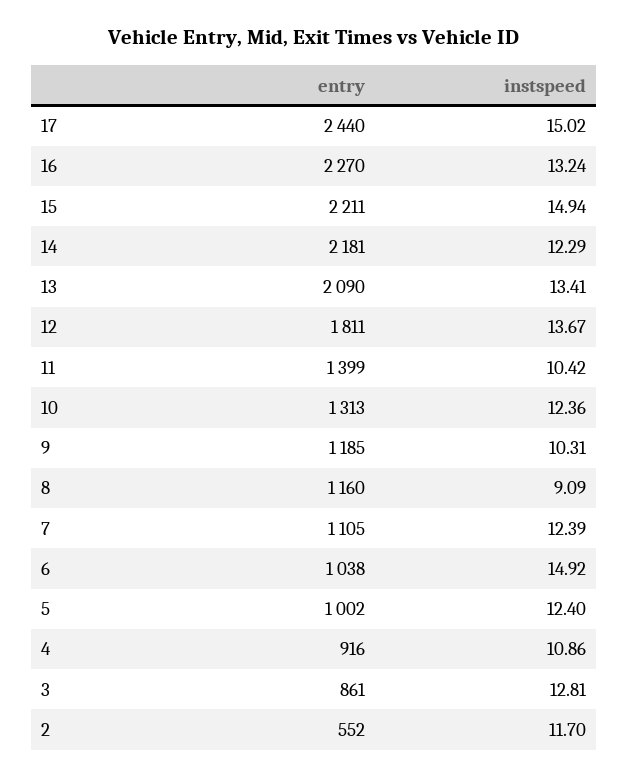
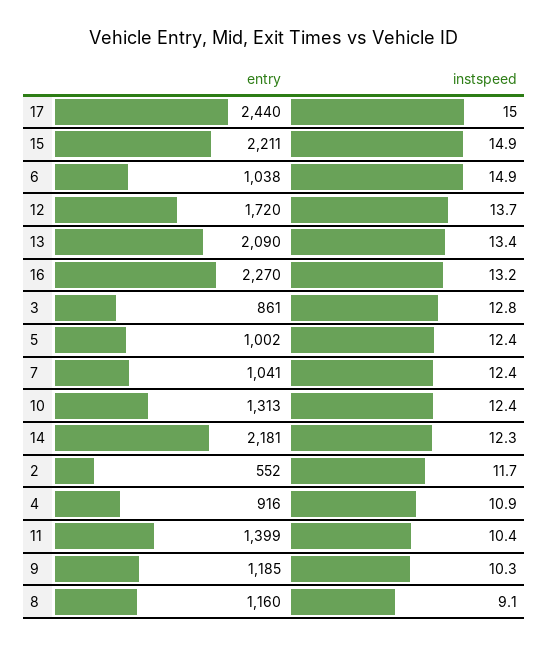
  {
    "entry": {
      "17": 2440,
      "16": 2270,
      "15": 2211,
      "14": 2181,
      "13": 2090,
-     "12": 1811,
+     "12": 1720,
      "11": 1399,
      "10": 1313,
      "9": 1185,
      "8": 1160,
-     "7": 1105,
+     "7": 1041,
      "6": 1038,
      "5": 1002,
      "4": 916,
      "3": 861,
      "2": 552
    },
    "instspeed": {
      "17": 15.02,
      "16": 13.24,
      "15": 14.94,
      "14": 12.29,
      "13": 13.41,
      "12": 13.67,
      "11": 10.42,
      "10": 12.36,
      "9": 10.31,
      "8": 9.09,
      "7": 12.39,
      "6": 14.92,
      "5": 12.4,
      "4": 10.86,
      "3": 12.81,
      "2": 11.7
    }
  }

